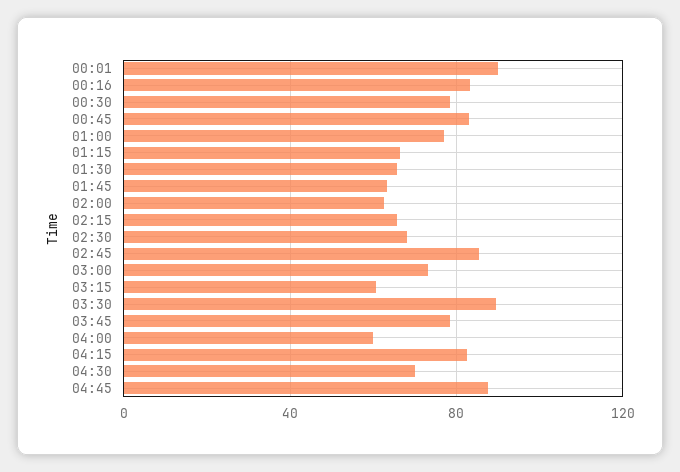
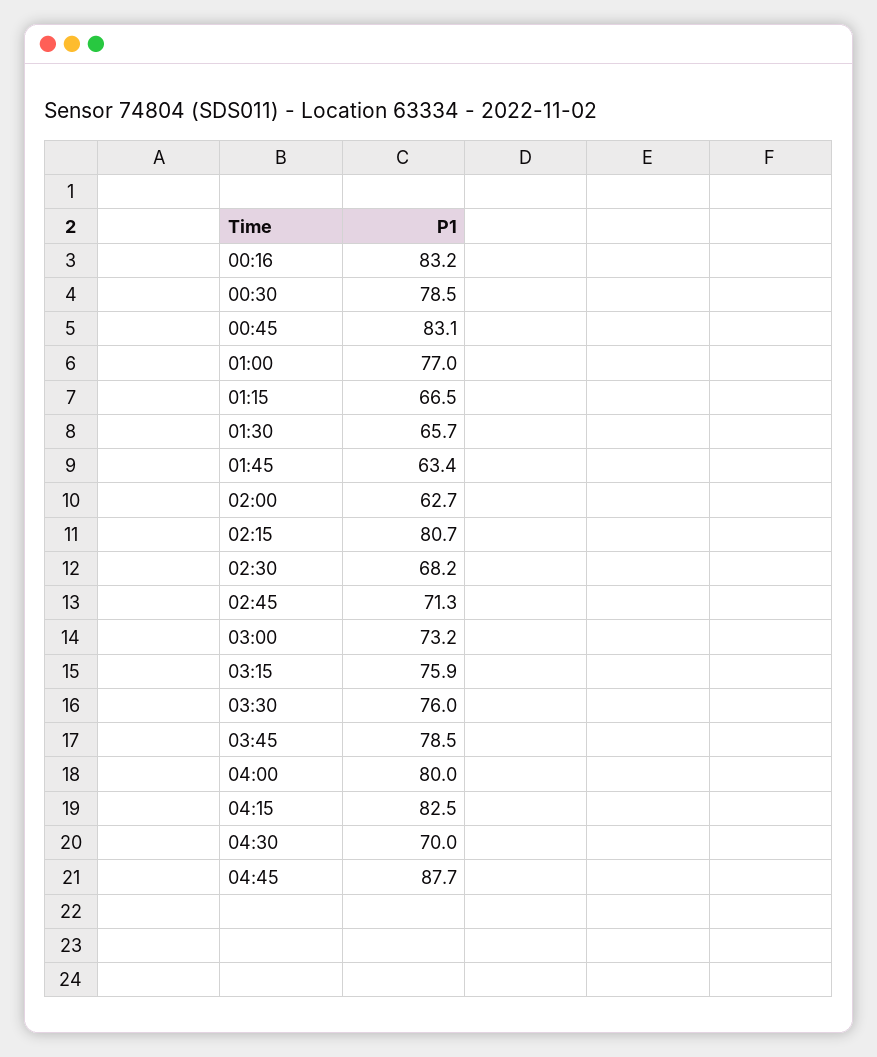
  {
-   "00:01": 90,
    "00:16": 83.2,
    "00:30": 78.5,
    "00:45": 83.1,
    "01:00": 77,
    "01:15": 66.5,
    "01:30": 65.7,
    "01:45": 63.4,
    "02:00": 62.7,
-   "02:15": 65,
+   "02:15": 80.7,
    "02:30": 68.2,
-   "02:45": 85,
+   "02:45": 71.3,
    "03:00": 73.2,
-   "03:15": 60,
+   "03:15": 75.9,
-   "03:30": 90,
+   "03:30": 76,
    "03:45": 78.5,
-   "04:00": 60,
+   "04:00": 80,
    "04:15": 82.5,
    "04:30": 70,
    "04:45": 87.7
  }

